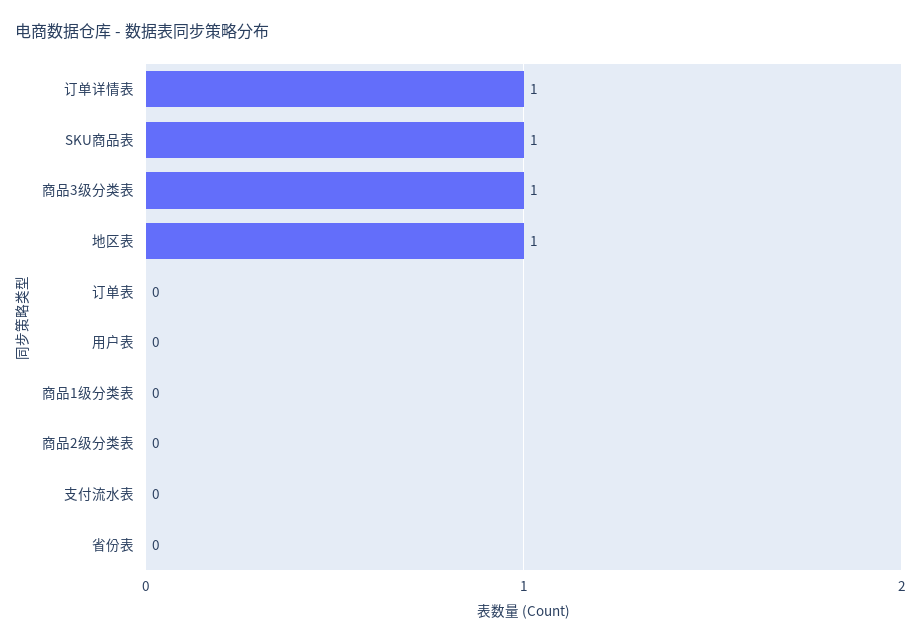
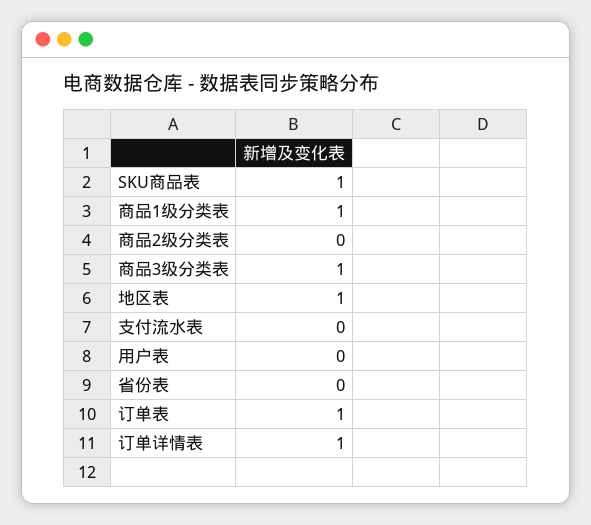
  {
    "订单详情表": 1,
    "SKU商品表": 1,
    "商品3级分类表": 1,
    "地区表": 1,
-   "订单表": 0,
+   "订单表": 1,
    "用户表": 0,
-   "商品1级分类表": 0,
+   "商品1级分类表": 1,
    "商品2级分类表": 0,
    "支付流水表": 0,
    "省份表": 0
  }

